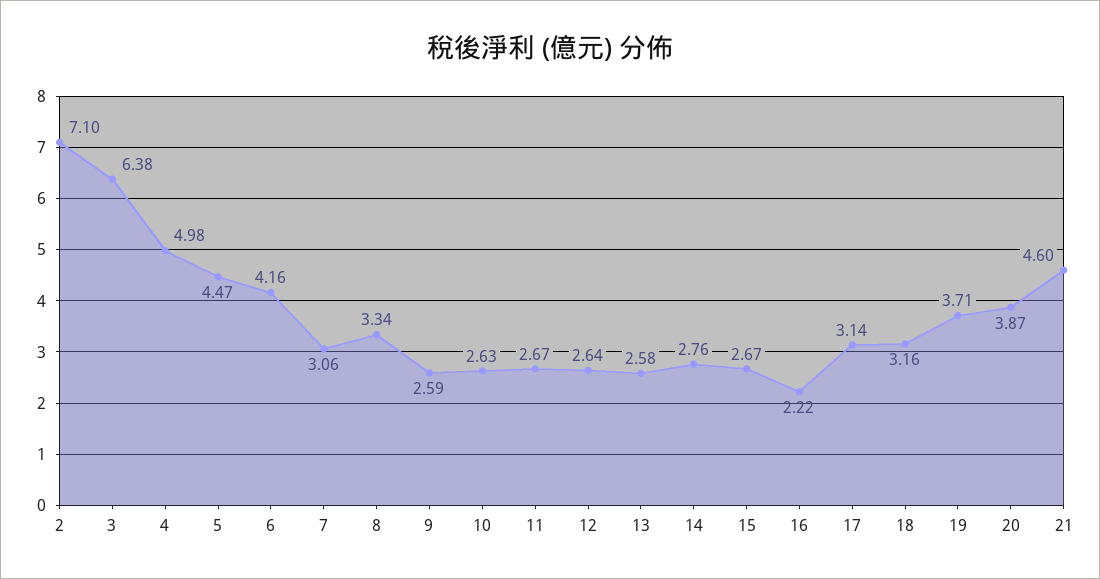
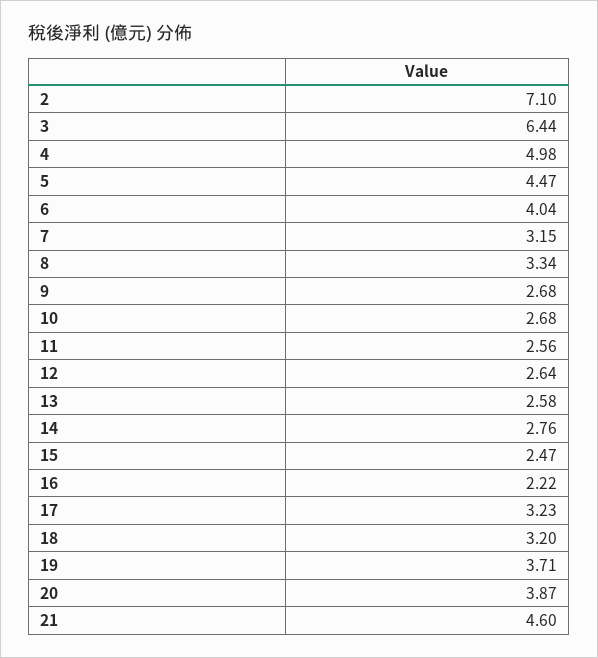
  {
    "2": 7.1,
-   "3": 6.38,
+   "3": 6.44,
    "4": 4.98,
    "5": 4.47,
-   "6": 4.16,
+   "6": 4.04,
-   "7": 3.06,
+   "7": 3.15,
    "8": 3.34,
-   "9": 2.59,
+   "9": 2.68,
-   "10": 2.63,
+   "10": 2.68,
-   "11": 2.67,
+   "11": 2.56,
    "12": 2.64,
    "13": 2.58,
    "14": 2.76,
-   "15": 2.67,
+   "15": 2.47,
    "16": 2.22,
-   "17": 3.14,
+   "17": 3.23,
-   "18": 3.16,
+   "18": 3.2,
    "19": 3.71,
    "20": 3.87,
    "21": 4.6
  }

